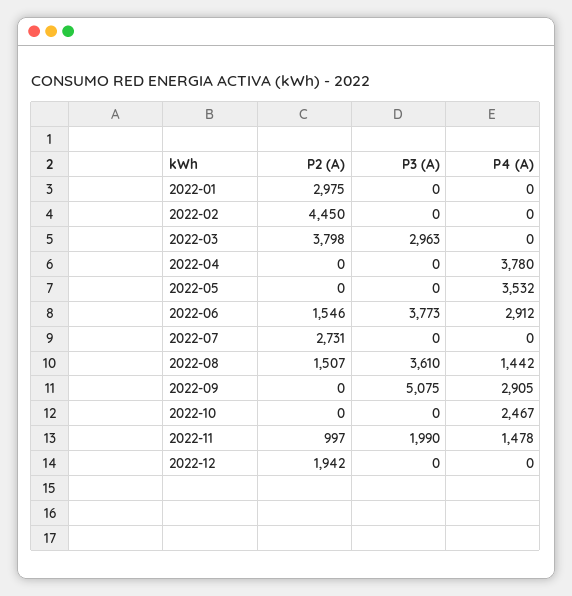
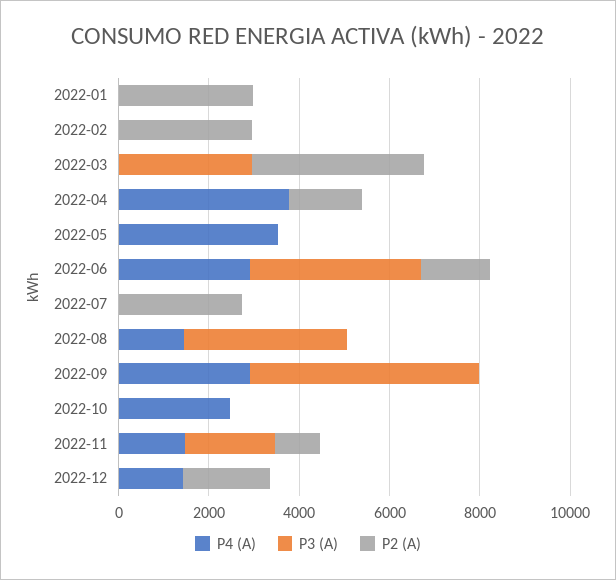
  {
    "P2 (A)": {
      "2022-01": 2975,
-     "2022-02": 4450,
+     "2022-02": 3000,
      "2022-03": 3798,
-     "2022-04": 0,
+     "2022-04": 1500,
      "2022-05": 0,
      "2022-06": 1546,
      "2022-07": 2731,
-     "2022-08": 1507,
+     "2022-08": 0,
      "2022-09": 0,
      "2022-10": 0,
      "2022-11": 997,
      "2022-12": 1942
    },
    "P3 (A)": {
      "2022-01": 0,
      "2022-02": 0,
      "2022-03": 2963,
      "2022-04": 0,
      "2022-05": 0,
      "2022-06": 3773,
      "2022-07": 0,
      "2022-08": 3610,
      "2022-09": 5075,
      "2022-10": 0,
      "2022-11": 1990,
      "2022-12": 0
    },
    "P4 (A)": {
      "2022-01": 0,
      "2022-02": 0,
      "2022-03": 0,
      "2022-04": 3780,
      "2022-05": 3532,
      "2022-06": 2912,
      "2022-07": 0,
      "2022-08": 1442,
      "2022-09": 2905,
      "2022-10": 2467,
      "2022-11": 1478,
-     "2022-12": 0
+     "2022-12": 1500
    }
  }

